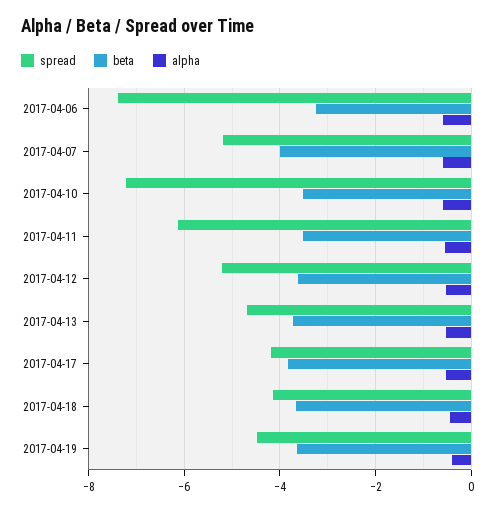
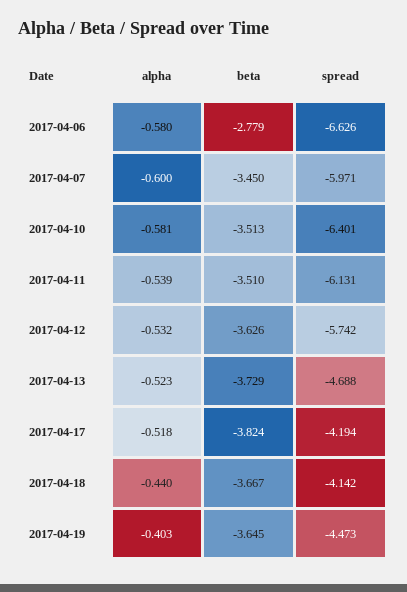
  {
    "spread": {
-     "2017-04-06": -7.4,
+     "2017-04-06": -6.626,
-     "2017-04-07": -5.2,
+     "2017-04-07": -5.971,
-     "2017-04-10": -7.2,
+     "2017-04-10": -6.401,
      "2017-04-11": -6.131,
-     "2017-04-12": -5.2,
+     "2017-04-12": -5.742,
      "2017-04-13": -4.688,
      "2017-04-17": -4.194,
      "2017-04-18": -4.142,
      "2017-04-19": -4.473
    },
    "beta": {
-     "2017-04-06": -3.2,
+     "2017-04-06": -2.779,
-     "2017-04-07": -4,
+     "2017-04-07": -3.45,
      "2017-04-10": -3.513,
      "2017-04-11": -3.51,
      "2017-04-12": -3.626,
      "2017-04-13": -3.729,
      "2017-04-17": -3.824,
      "2017-04-18": -3.667,
      "2017-04-19": -3.645
    },
    "alpha": {
      "2017-04-06": -0.58,
      "2017-04-07": -0.6,
      "2017-04-10": -0.581,
      "2017-04-11": -0.539,
      "2017-04-12": -0.532,
      "2017-04-13": -0.523,
      "2017-04-17": -0.518,
      "2017-04-18": -0.44,
      "2017-04-19": -0.403
    }
  }

